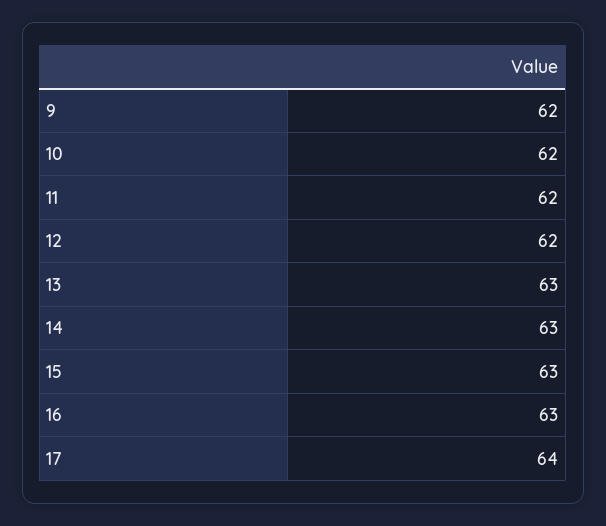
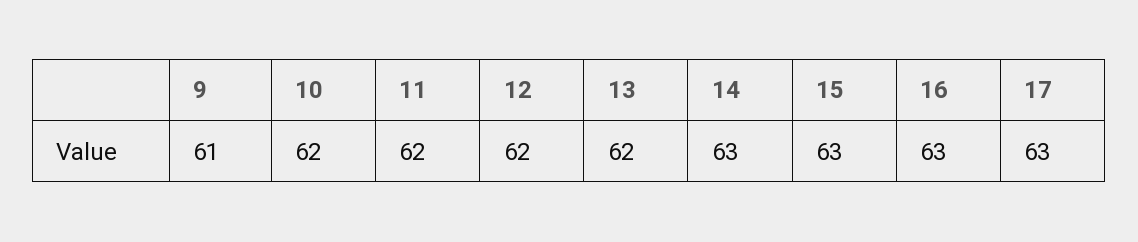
  {
-   "9": 62,
+   "9": 61,
    "10": 62,
    "11": 62,
    "12": 62,
-   "13": 63,
+   "13": 62,
    "14": 63,
    "15": 63,
    "16": 63,
-   "17": 64
+   "17": 63
  }

